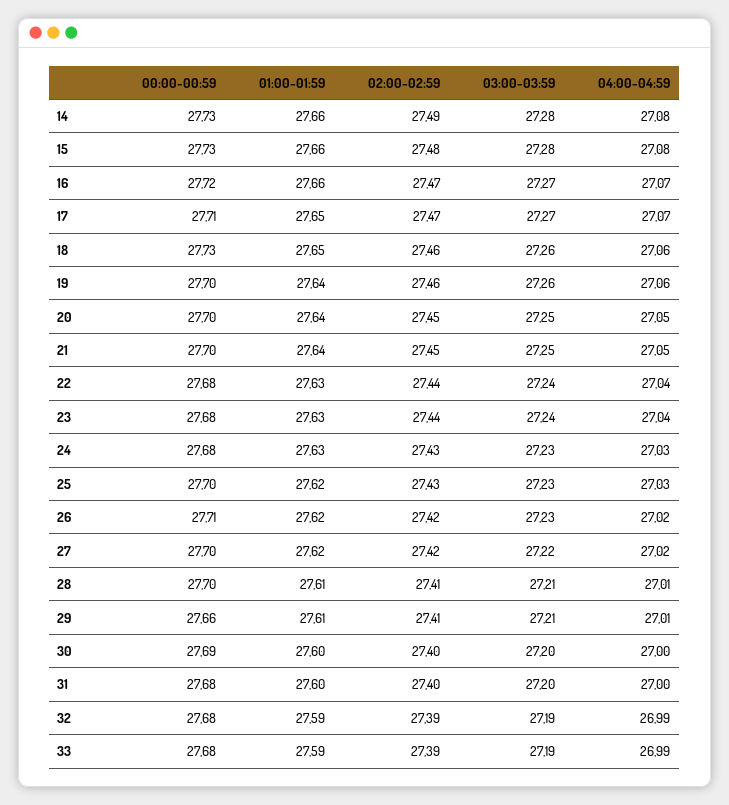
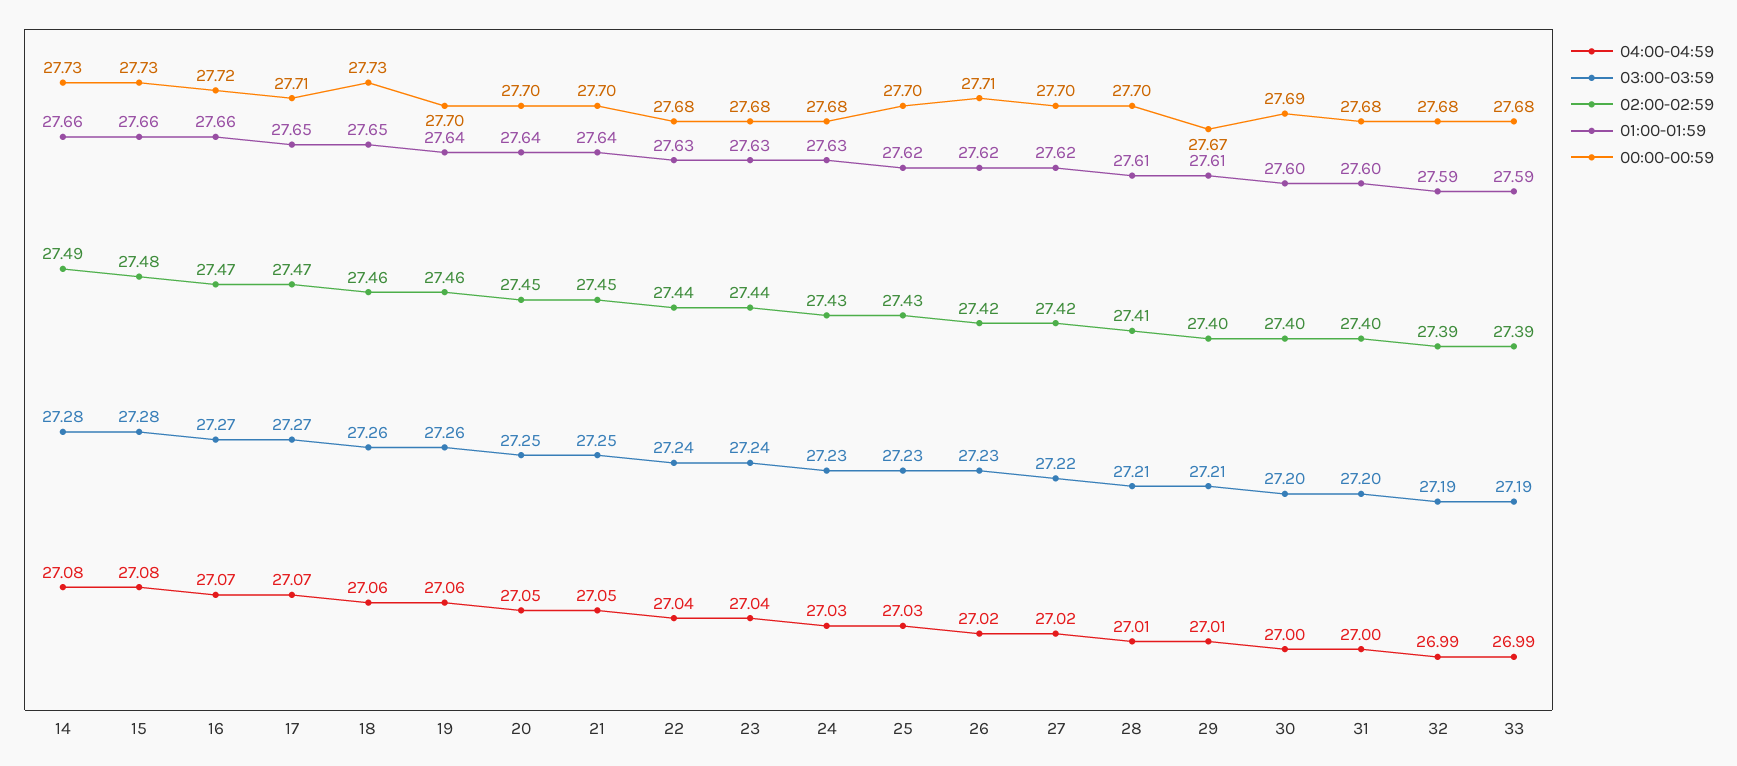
  {
    "00:00-00:59": {
      "14": 27.73,
      "15": 27.73,
      "16": 27.72,
      "17": 27.71,
      "18": 27.73,
      "19": 27.7,
      "20": 27.7,
      "21": 27.7,
      "22": 27.68,
      "23": 27.68,
      "24": 27.68,
      "25": 27.7,
      "26": 27.71,
      "27": 27.7,
      "28": 27.7,
-     "29": 27.66,
+     "29": 27.67,
      "30": 27.69,
      "31": 27.68,
      "32": 27.68,
      "33": 27.68
    },
    "01:00-01:59": {
      "14": 27.66,
      "15": 27.66,
      "16": 27.66,
      "17": 27.65,
      "18": 27.65,
      "19": 27.64,
      "20": 27.64,
      "21": 27.64,
      "22": 27.63,
      "23": 27.63,
      "24": 27.63,
      "25": 27.62,
      "26": 27.62,
      "27": 27.62,
      "28": 27.61,
      "29": 27.61,
      "30": 27.6,
      "31": 27.6,
      "32": 27.59,
      "33": 27.59
    },
    "02:00-02:59": {
      "14": 27.49,
      "15": 27.48,
      "16": 27.47,
      "17": 27.47,
      "18": 27.46,
      "19": 27.46,
      "20": 27.45,
      "21": 27.45,
      "22": 27.44,
      "23": 27.44,
      "24": 27.43,
      "25": 27.43,
      "26": 27.42,
      "27": 27.42,
      "28": 27.41,
-     "29": 27.41,
+     "29": 27.4,
      "30": 27.4,
      "31": 27.4,
      "32": 27.39,
      "33": 27.39
    },
    "03:00-03:59": {
      "14": 27.28,
      "15": 27.28,
      "16": 27.27,
      "17": 27.27,
      "18": 27.26,
      "19": 27.26,
      "20": 27.25,
      "21": 27.25,
      "22": 27.24,
      "23": 27.24,
      "24": 27.23,
      "25": 27.23,
      "26": 27.23,
      "27": 27.22,
      "28": 27.21,
      "29": 27.21,
      "30": 27.2,
      "31": 27.2,
      "32": 27.19,
      "33": 27.19
    },
    "04:00-04:59": {
      "14": 27.08,
      "15": 27.08,
      "16": 27.07,
      "17": 27.07,
      "18": 27.06,
      "19": 27.06,
      "20": 27.05,
      "21": 27.05,
      "22": 27.04,
      "23": 27.04,
      "24": 27.03,
      "25": 27.03,
      "26": 27.02,
      "27": 27.02,
      "28": 27.01,
      "29": 27.01,
      "30": 27,
      "31": 27,
      "32": 26.99,
      "33": 26.99
    }
  }

